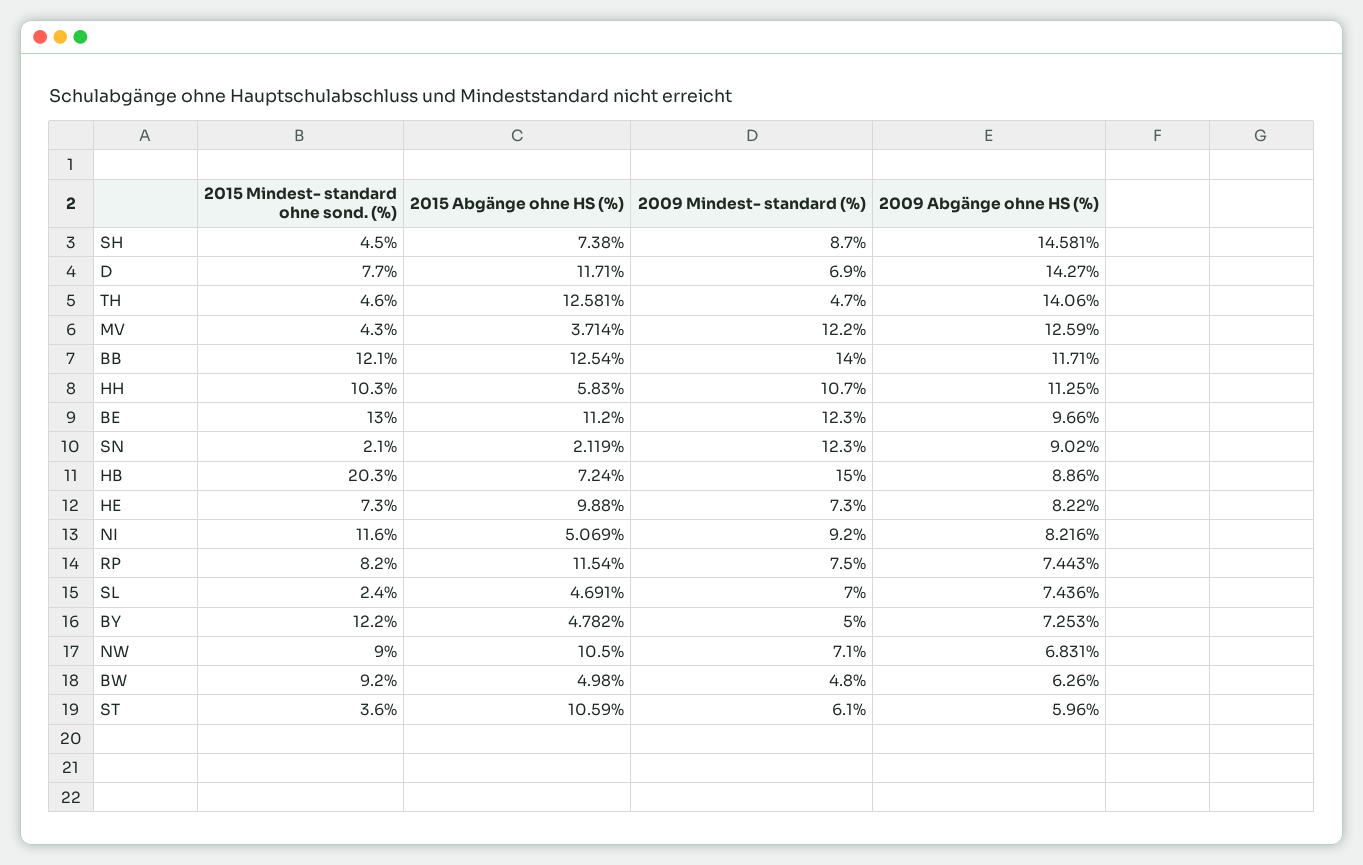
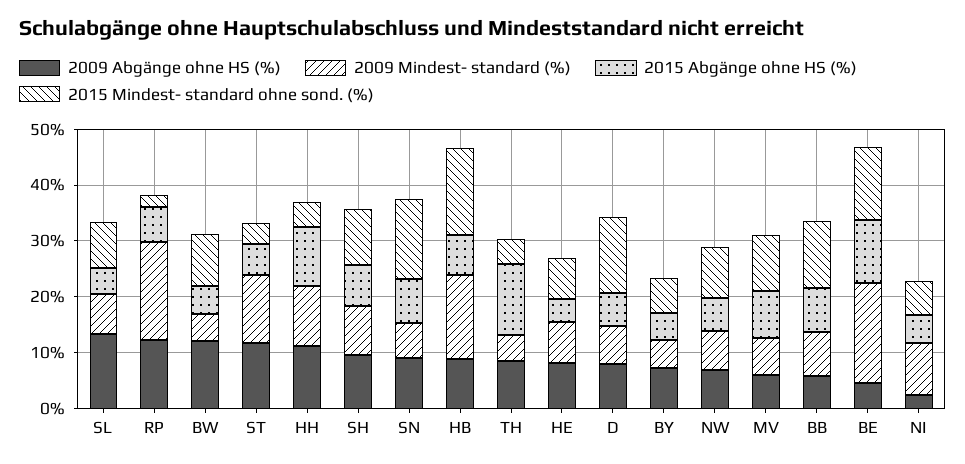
  {
    "2015 Mindest- standard ohne sond. (%)": {
-     "SH": 4.5,
+     "SH": 10,
-     "D": 7.7,
+     "D": 14,
      "TH": 4.6,
-     "MV": 4.3,
+     "MV": 10,
      "BB": 12.1,
-     "HH": 10.3,
+     "HH": 4,
      "BE": 13,
-     "SN": 2.1,
+     "SN": 14,
-     "HB": 20.3,
+     "HB": 16,
      "HE": 7.3,
-     "NI": 11.6,
+     "NI": 6,
-     "RP": 8.2,
+     "RP": 2,
-     "SL": 2.4,
+     "SL": 8,
-     "BY": 12.2,
+     "BY": 6,
      "NW": 9,
      "BW": 9.2,
      "ST": 3.6
    },
    "2015 Abgänge ohne HS (%)": {
      "SH": 7.38,
-     "D": 11.71,
+     "D": 6,
      "TH": 12.581,
-     "MV": 3.714,
+     "MV": 8,
-     "BB": 12.54,
+     "BB": 8,
-     "HH": 5.83,
+     "HH": 10,
      "BE": 11.2,
-     "SN": 2.119,
+     "SN": 8,
      "HB": 7.24,
-     "HE": 9.88,
+     "HE": 4,
      "NI": 5.069,
-     "RP": 11.54,
+     "RP": 6,
      "SL": 4.691,
      "BY": 4.782,
-     "NW": 10.5,
+     "NW": 6,
      "BW": 4.98,
-     "ST": 10.59
+     "ST": 6
    },
    "2009 Mindest- standard (%)": {
      "SH": 8.7,
      "D": 6.9,
      "TH": 4.7,
-     "MV": 12.2,
+     "MV": 6,
-     "BB": 14,
+     "BB": 8,
      "HH": 10.7,
-     "BE": 12.3,
+     "BE": 18,
-     "SN": 12.3,
+     "SN": 6,
      "HB": 15,
      "HE": 7.3,
      "NI": 9.2,
-     "RP": 7.5,
+     "RP": 18,
      "SL": 7,
      "BY": 5,
      "NW": 7.1,
      "BW": 4.8,
-     "ST": 6.1
+     "ST": 12
    },
    "2009 Abgänge ohne HS (%)": {
-     "SH": 14.581,
+     "SH": 10,
-     "D": 14.27,
+     "D": 8,
-     "TH": 14.06,
+     "TH": 8,
-     "MV": 12.59,
+     "MV": 6,
-     "BB": 11.71,
+     "BB": 6,
      "HH": 11.25,
-     "BE": 9.66,
+     "BE": 4,
      "SN": 9.02,
      "HB": 8.86,
      "HE": 8.22,
-     "NI": 8.216,
+     "NI": 2,
-     "RP": 7.443,
+     "RP": 12,
-     "SL": 7.436,
+     "SL": 14,
      "BY": 7.253,
      "NW": 6.831,
-     "BW": 6.26,
+     "BW": 12,
-     "ST": 5.96
+     "ST": 12
    }
  }

